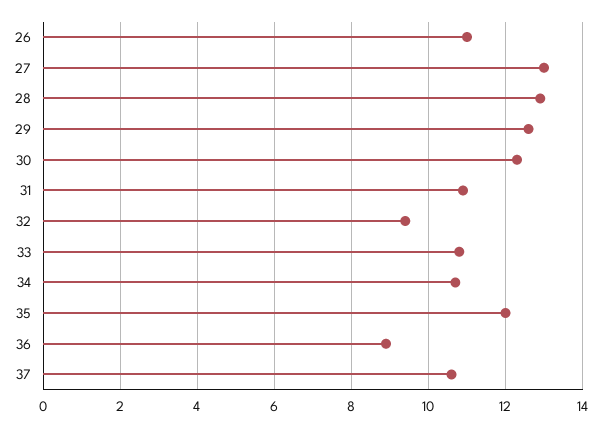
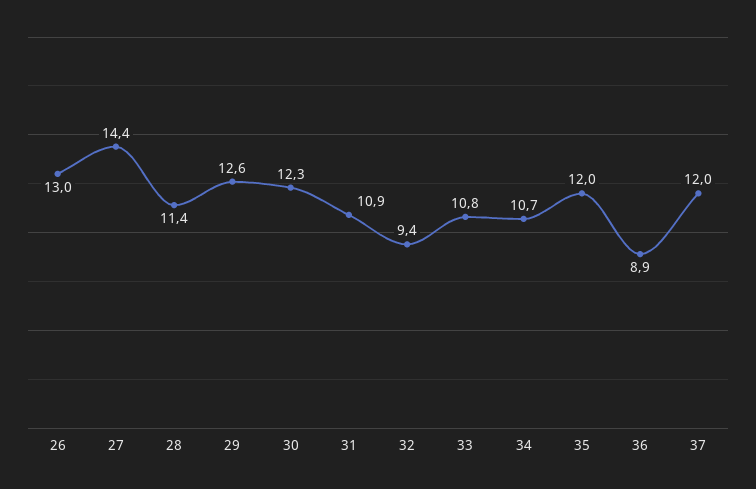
  {
-   "26": 11,
+   "26": 13,
-   "27": 13,
+   "27": 14.4,
-   "28": 13,
+   "28": 11.4,
    "29": 12.6,
    "30": 12.3,
    "31": 10.9,
    "32": 9.4,
    "33": 10.8,
    "34": 10.7,
    "35": 12,
    "36": 8.9,
-   "37": 10.5
+   "37": 12
  }

